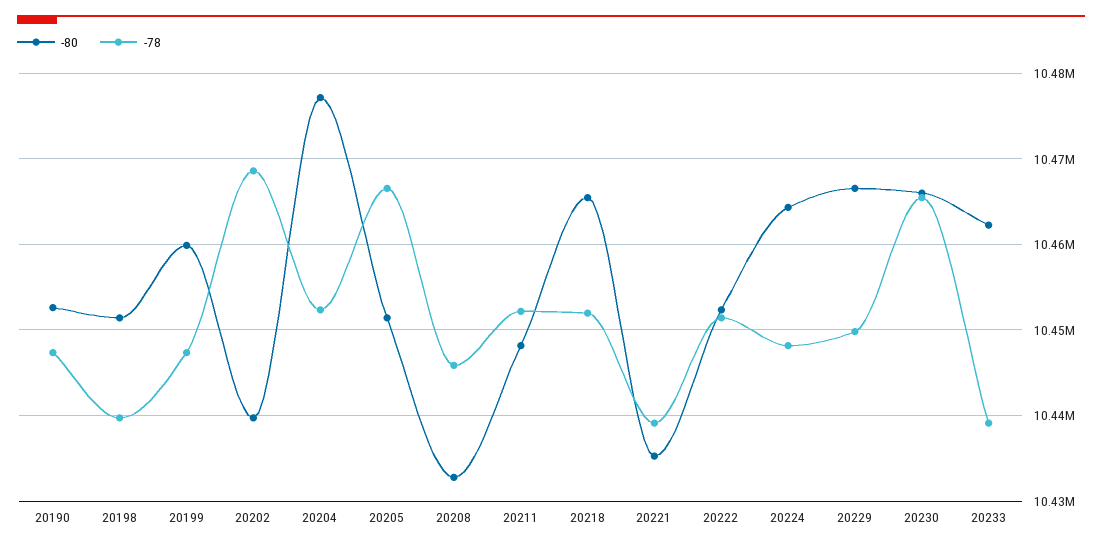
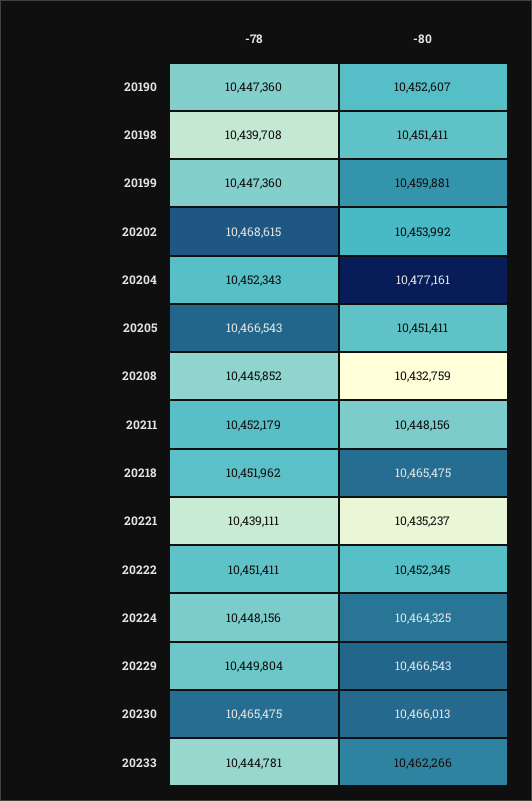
  {
    "-80": {
      "20190": 10452607,
      "20198": 10451411,
      "20199": 10459881,
-     "20202": 10440000,
+     "20202": 10453992,
      "20204": 10477161,
      "20205": 10451411,
      "20208": 10432759,
      "20211": 10448156,
      "20218": 10465475,
      "20221": 10435237,
      "20222": 10452345,
      "20224": 10464325,
      "20229": 10466543,
      "20230": 10466013,
      "20233": 10462266
    },
    "-78": {
      "20190": 10447360,
      "20198": 10439708,
      "20199": 10447360,
      "20202": 10468615,
      "20204": 10452343,
      "20205": 10466543,
      "20208": 10445852,
      "20211": 10452179,
      "20218": 10451962,
      "20221": 10439111,
      "20222": 10451411,
      "20224": 10448156,
      "20229": 10449804,
      "20230": 10465475,
-     "20233": 10439000
+     "20233": 10444781
    }
  }

